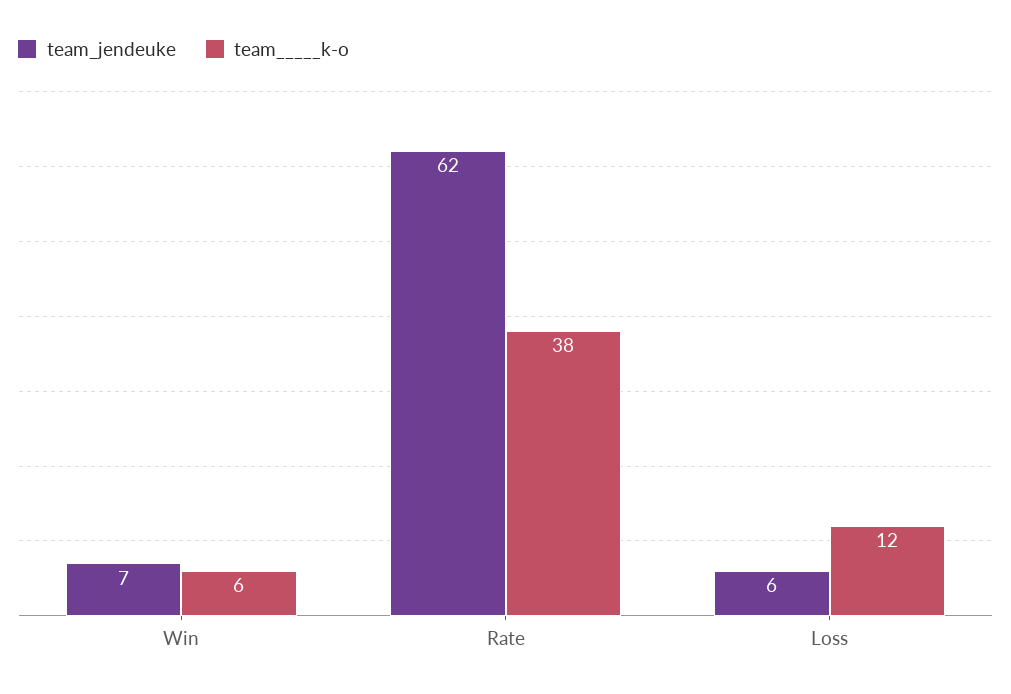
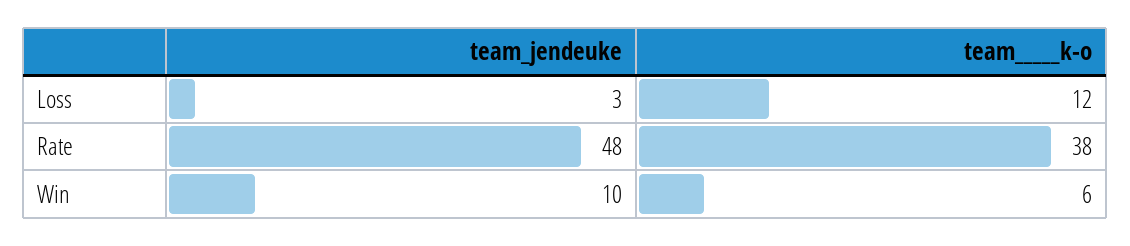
  {
    "team_jendeuke": {
-     "Win": 7,
+     "Win": 10,
-     "Rate": 62,
+     "Rate": 48,
-     "Loss": 6
+     "Loss": 3
    },
    "team_____k-o": {
      "Win": 6,
      "Rate": 38,
      "Loss": 12
    }
  }

